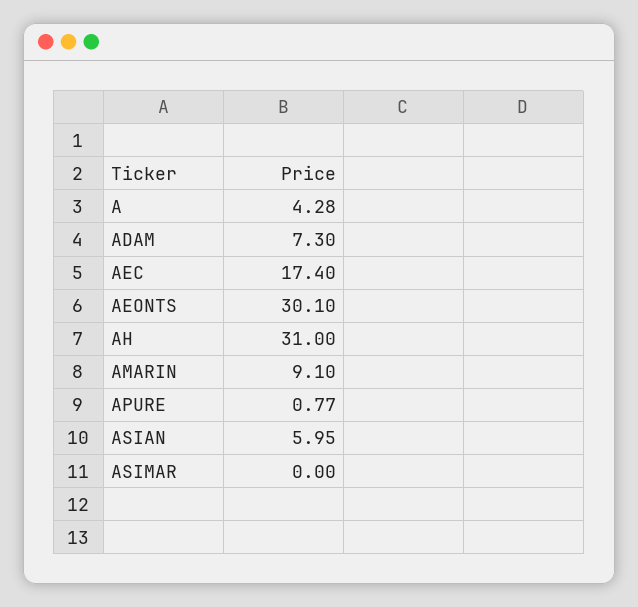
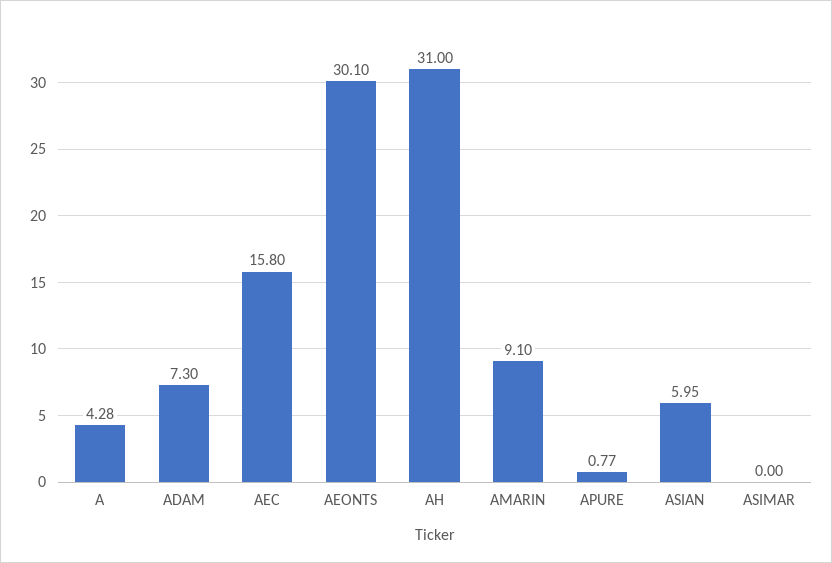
  {
    "A": 4.28,
    "ADAM": 7.3,
-   "AEC": 17.4,
+   "AEC": 15.8,
    "AEONTS": 30.1,
    "AH": 31,
    "AMARIN": 9.1,
    "APURE": 0.77,
    "ASIAN": 5.95,
    "ASIMAR": 0
  }

